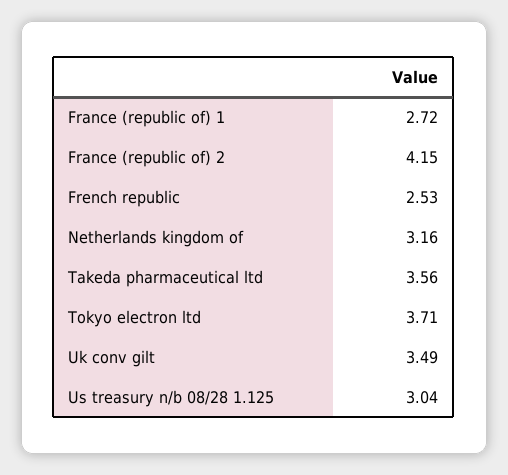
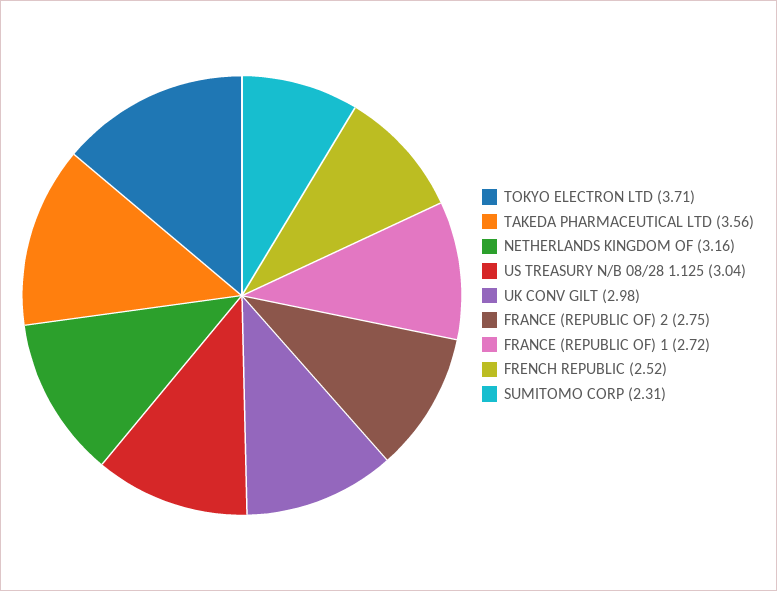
  {
    "France (republic of) 1": 2.72,
-   "France (republic of) 2": 4.15,
+   "France (republic of) 2": 2.75,
-   "French republic": 2.53,
+   "French republic": 2.52,
    "Netherlands kingdom of": 3.16,
    "Takeda pharmaceutical ltd": 3.56,
    "Tokyo electron ltd": 3.71,
-   "Uk conv gilt": 3.49,
+   "Uk conv gilt": 2.98,
-   "Us treasury n/b 08/28 1.125": 3.04
+   "Us treasury n/b 08/28 1.125": 3.04,
+   "SUMITOMO CORP": 2.31
  }

